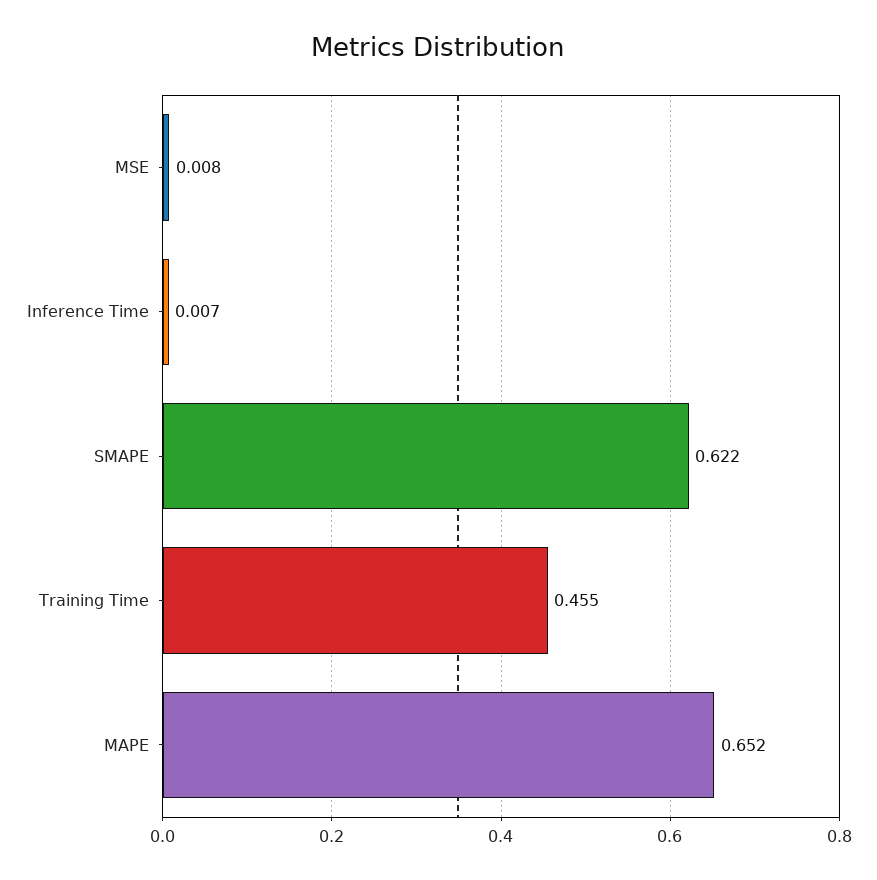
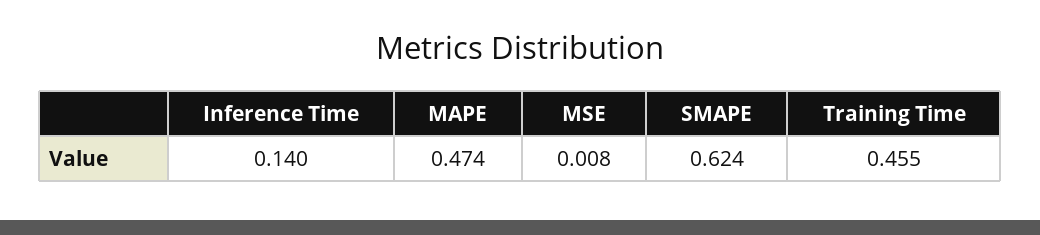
  {
    "MSE": 0.008,
-   "Inference Time": 0.007,
+   "Inference Time": 0.14,
-   "SMAPE": 0.622,
+   "SMAPE": 0.624,
    "Training Time": 0.455,
-   "MAPE": 0.652
+   "MAPE": 0.474
  }

